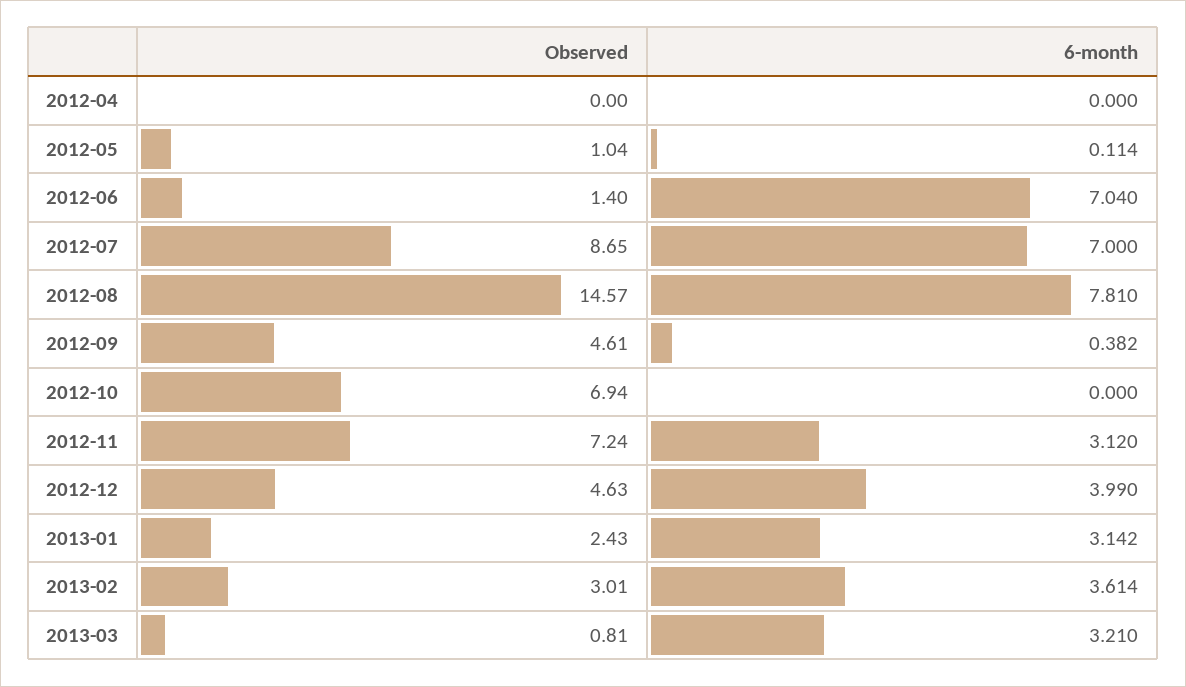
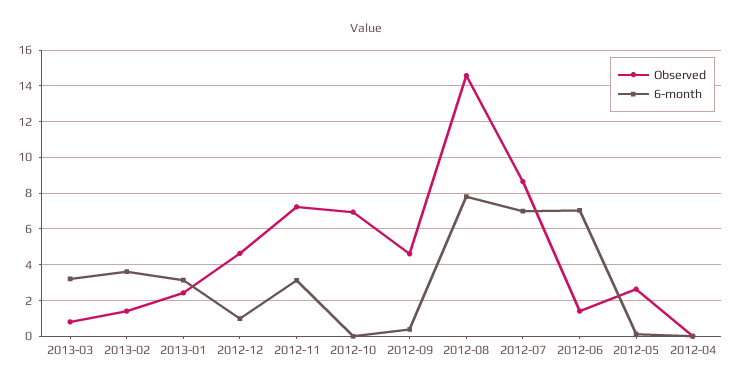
  {
    "Observed": {
      "2012-04": 0,
-     "2012-05": 1.04,
+     "2012-05": 2.5,
      "2012-06": 1.4,
      "2012-07": 8.65,
      "2012-08": 14.57,
      "2012-09": 4.61,
      "2012-10": 6.94,
      "2012-11": 7.24,
      "2012-12": 4.63,
      "2013-01": 2.43,
-     "2013-02": 3.01,
+     "2013-02": 1.5,
      "2013-03": 0.81
    },
    "6-month": {
      "2012-04": 0,
      "2012-05": 0.114,
      "2012-06": 7.04,
      "2012-07": 7,
      "2012-08": 7.81,
      "2012-09": 0.382,
      "2012-10": 0,
      "2012-11": 3.12,
-     "2012-12": 3.99,
+     "2012-12": 1,
      "2013-01": 3.142,
      "2013-02": 3.614,
      "2013-03": 3.21
    }
  }

